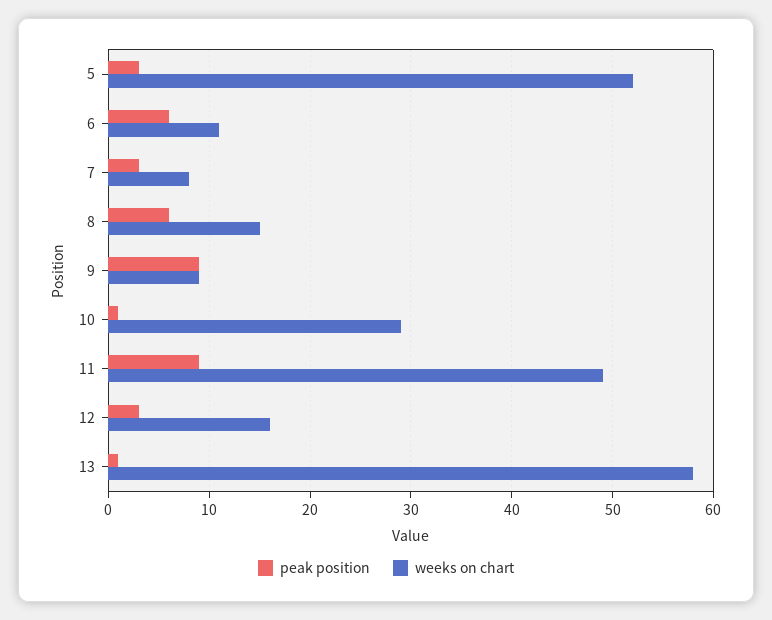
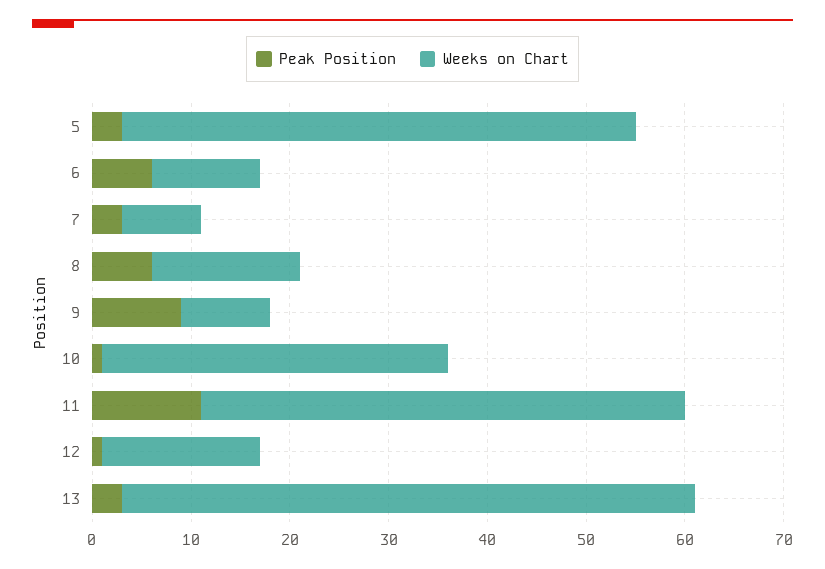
  {
    "peak position": {
      "5": 3,
      "6": 6,
      "7": 3,
      "8": 6,
      "9": 9,
      "10": 1,
-     "11": 9,
+     "11": 11,
-     "12": 3,
+     "12": 1,
-     "13": 1
+     "13": 3
    },
    "weeks on chart": {
      "5": 52,
      "6": 11,
      "7": 8,
      "8": 15,
      "9": 9,
-     "10": 29,
+     "10": 35,
      "11": 49,
      "12": 16,
      "13": 58
    }
  }

